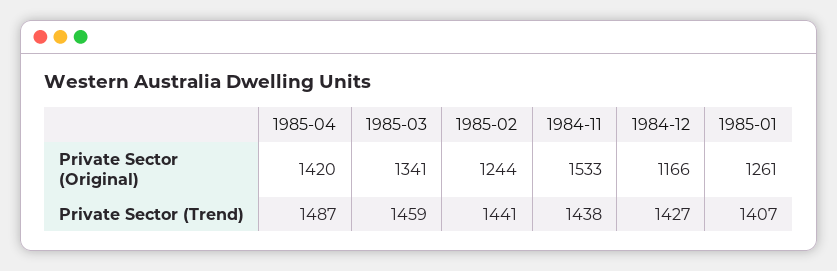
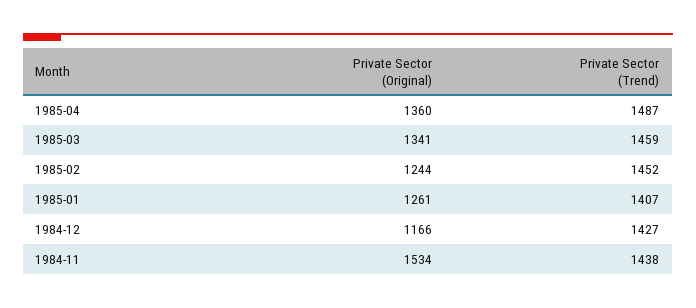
  {
    "1985-04": {
-     "Private Sector (Original)": 1420,
+     "Private Sector (Original)": 1360,
      "Private Sector (Trend)": 1487
    },
    "1985-03": {
      "Private Sector (Original)": 1341,
      "Private Sector (Trend)": 1459
    },
    "1985-02": {
      "Private Sector (Original)": 1244,
-     "Private Sector (Trend)": 1441
+     "Private Sector (Trend)": 1452
    },
    "1984-11": {
-     "Private Sector (Original)": 1533,
+     "Private Sector (Original)": 1534,
      "Private Sector (Trend)": 1438
    },
    "1984-12": {
      "Private Sector (Original)": 1166,
      "Private Sector (Trend)": 1427
    },
    "1985-01": {
      "Private Sector (Original)": 1261,
      "Private Sector (Trend)": 1407
    }
  }

